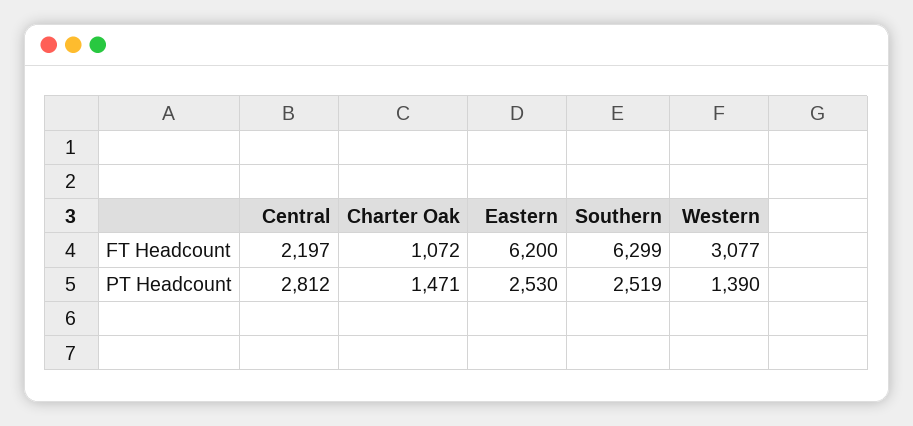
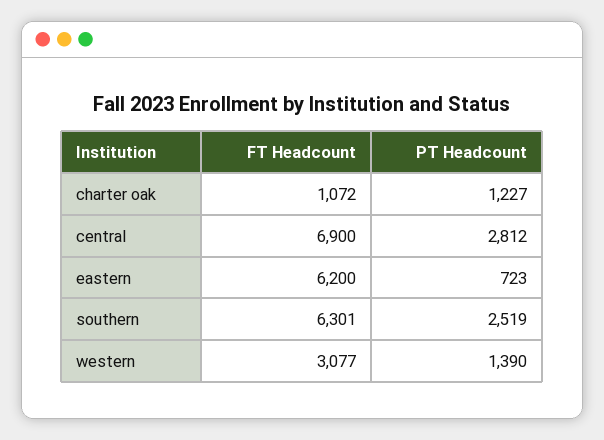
  {
    "Central": {
-     "FT Headcount": 2197,
+     "FT Headcount": 6900,
      "PT Headcount": 2812
    },
    "Charter Oak": {
      "FT Headcount": 1072,
-     "PT Headcount": 1471
+     "PT Headcount": 1227
    },
    "Eastern": {
      "FT Headcount": 6200,
-     "PT Headcount": 2530
+     "PT Headcount": 723
    },
    "Southern": {
-     "FT Headcount": 6299,
+     "FT Headcount": 6301,
      "PT Headcount": 2519
    },
    "Western": {
      "FT Headcount": 3077,
      "PT Headcount": 1390
    }
  }

